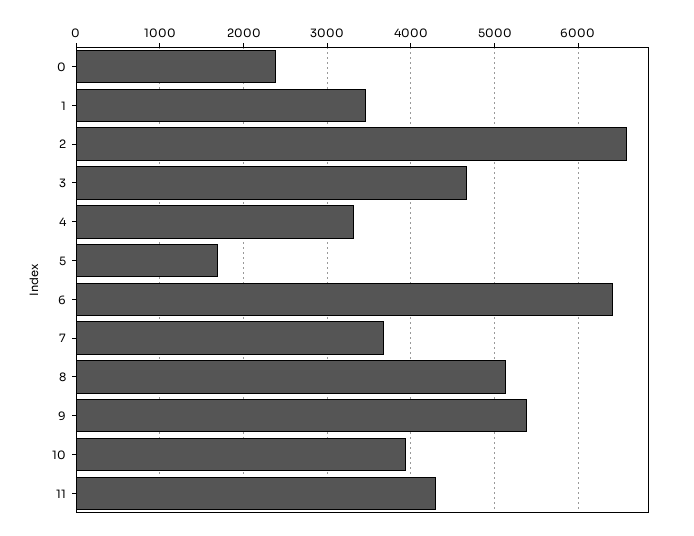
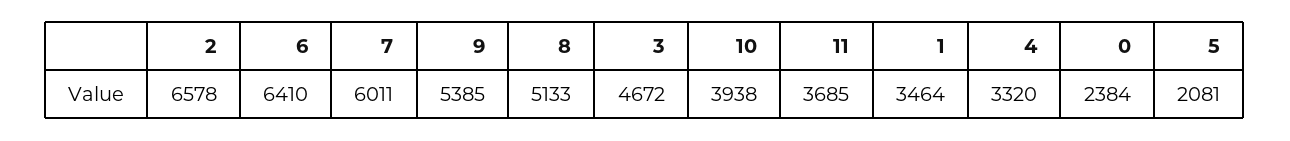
  {
    "0": 2384,
    "1": 3464,
    "2": 6578,
    "3": 4672,
    "4": 3320,
-   "5": 1700,
+   "5": 2081,
    "6": 6410,
-   "7": 3700,
+   "7": 6011,
    "8": 5133,
    "9": 5385,
    "10": 3938,
-   "11": 4300
+   "11": 3685
  }

